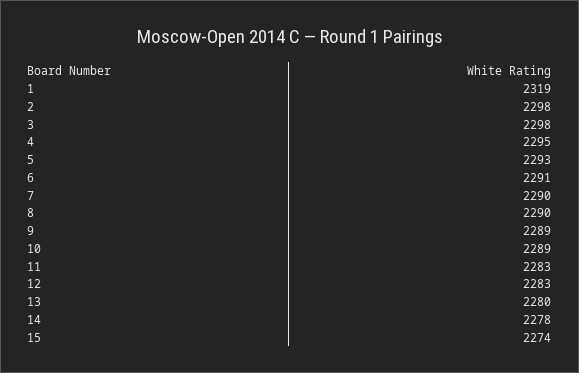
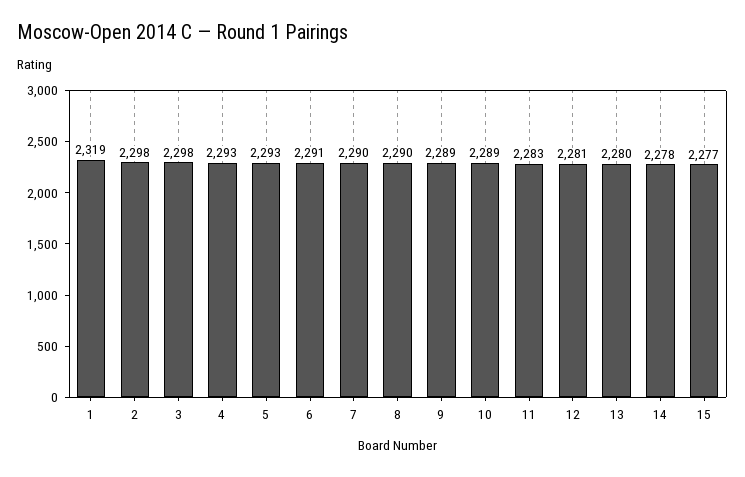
  {
    "1": 2319,
    "2": 2298,
    "3": 2298,
-   "4": 2295,
+   "4": 2293,
    "5": 2293,
    "6": 2291,
    "7": 2290,
    "8": 2290,
    "9": 2289,
    "10": 2289,
    "11": 2283,
-   "12": 2283,
+   "12": 2281,
    "13": 2280,
    "14": 2278,
-   "15": 2274
+   "15": 2277
  }

